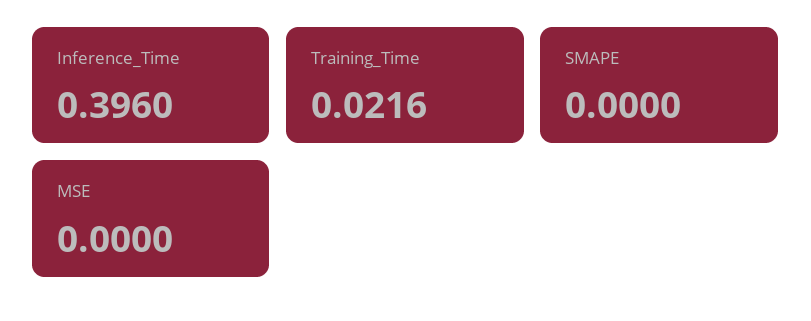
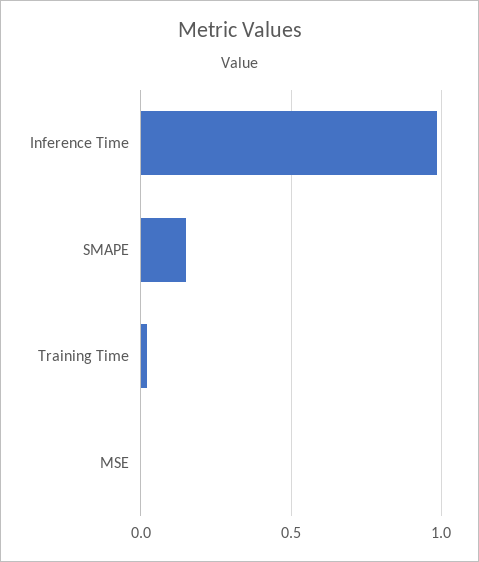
  {
-   "Inference_Time": 0.396,
+   "Inference_Time": 1,
    "Training_Time": 0.0216,
-   "SMAPE": 0,
+   "SMAPE": 0.15,
    "MSE": 0
  }

